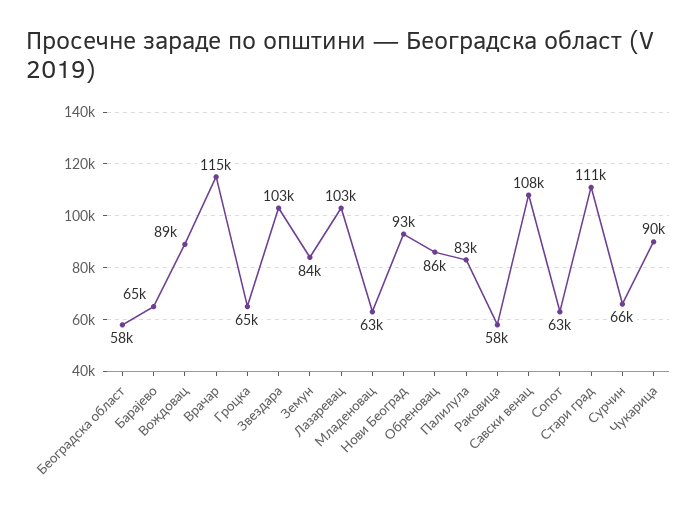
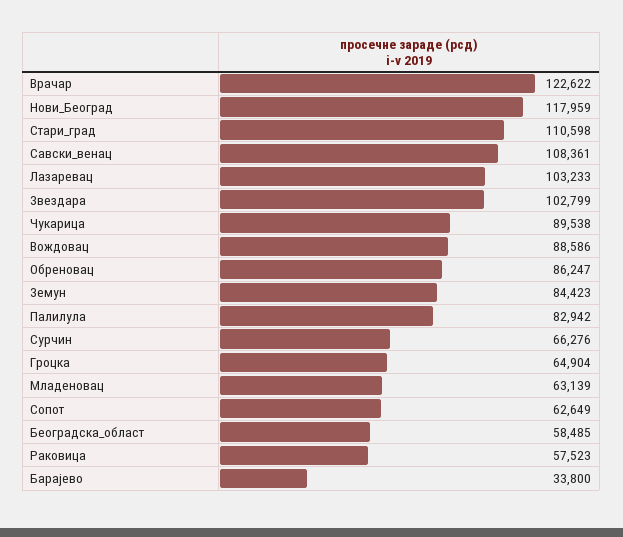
  {
    "Београдска област": 58485,
-   "Барајево": 65000,
+   "Барајево": 33800,
    "Вождовац": 88586,
-   "Врачар": 115000,
+   "Врачар": 122622,
    "Гроцка": 64904,
    "Звездара": 102799,
    "Земун": 84423,
    "Лазаревац": 103233,
    "Младеновац": 63139,
-   "Нови Београд": 93000,
+   "Нови Београд": 117959,
    "Обреновац": 86247,
    "Палилула": 82942,
    "Раковица": 57523,
    "Савски венац": 108361,
    "Сопот": 62649,
    "Стари град": 110598,
    "Сурчин": 66276,
    "Чукарица": 89538
  }

